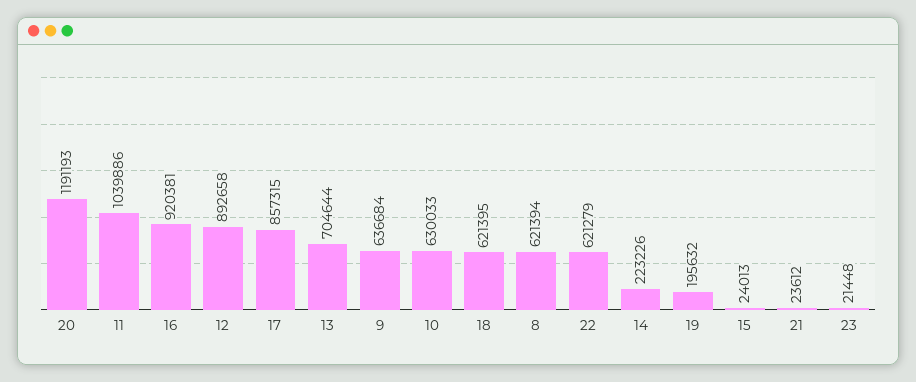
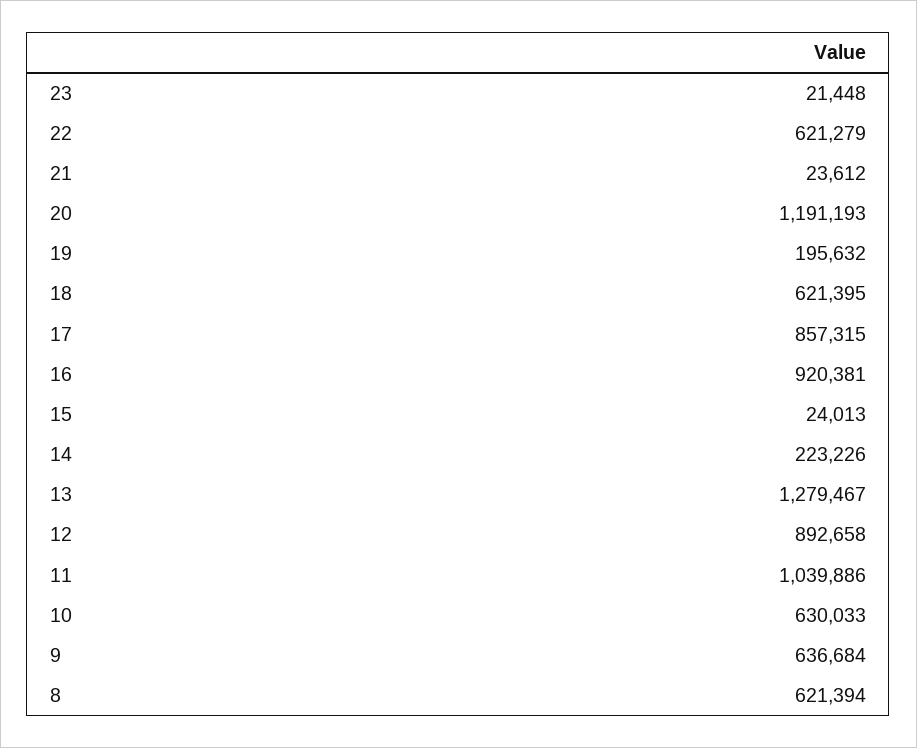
  {
    "20": 1191193,
    "11": 1039886,
    "16": 920381,
    "12": 892658,
    "17": 857315,
-   "13": 704644,
+   "13": 1279467,
    "9": 636684,
    "10": 630033,
    "18": 621395,
    "8": 621394,
    "22": 621279,
    "14": 223226,
    "19": 195632,
    "15": 24013,
    "21": 23612,
    "23": 21448
  }

